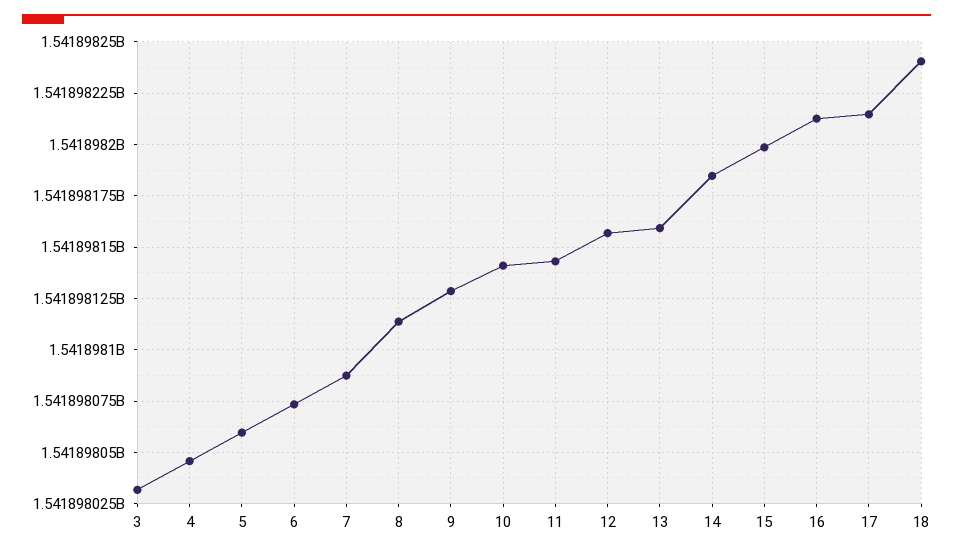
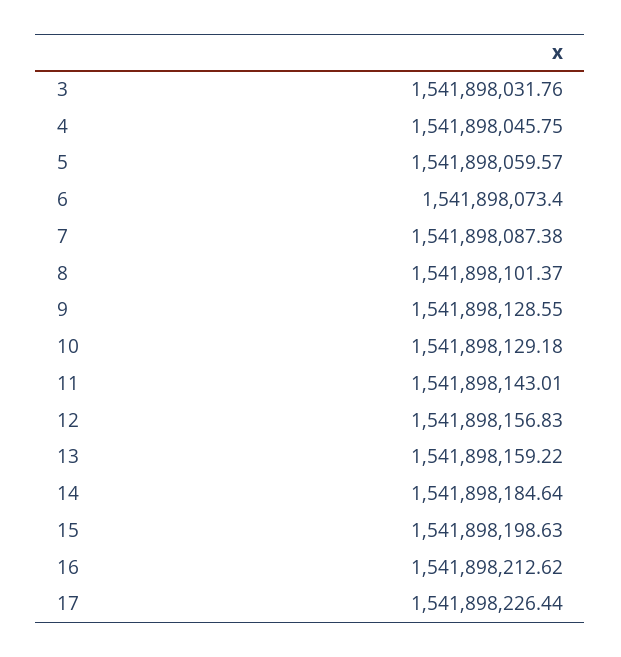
  {
    "3": 1541898031.76,
    "4": 1541898045.75,
    "5": 1541898059.57,
    "6": 1541898073.4,
    "7": 1541898087.38,
-   "8": 1541898115,
+   "8": 1541898101.37,
    "9": 1541898128.55,
-   "10": 1541898140,
+   "10": 1541898129.18,
    "11": 1541898143.01,
    "12": 1541898156.83,
    "13": 1541898159.22,
    "14": 1541898184.64,
    "15": 1541898198.63,
    "16": 1541898212.62,
-   "17": 1541898215,
+   "17": 1541898226.44
-   "18": 1541898240
  }

